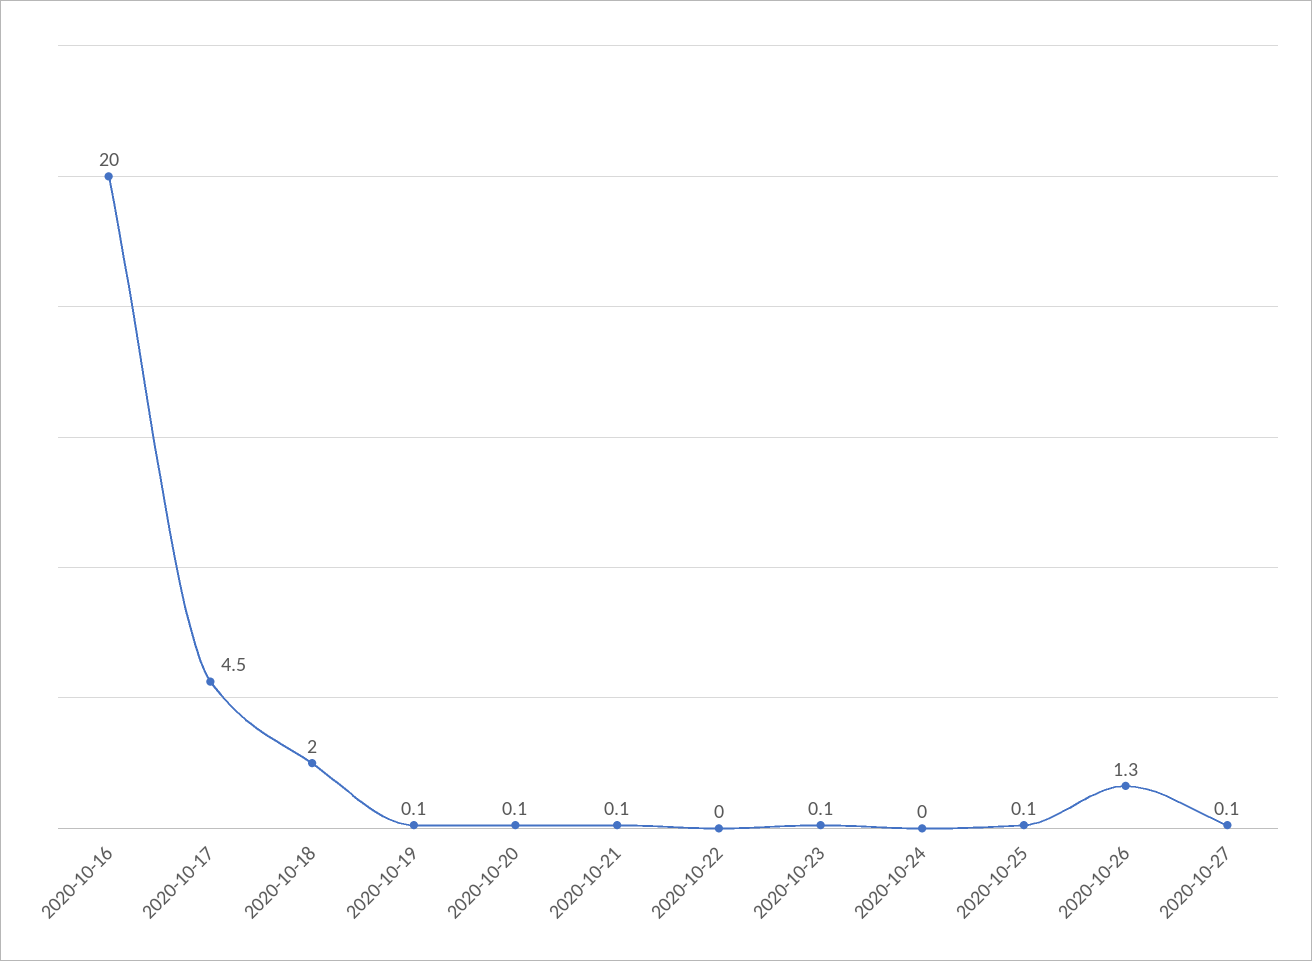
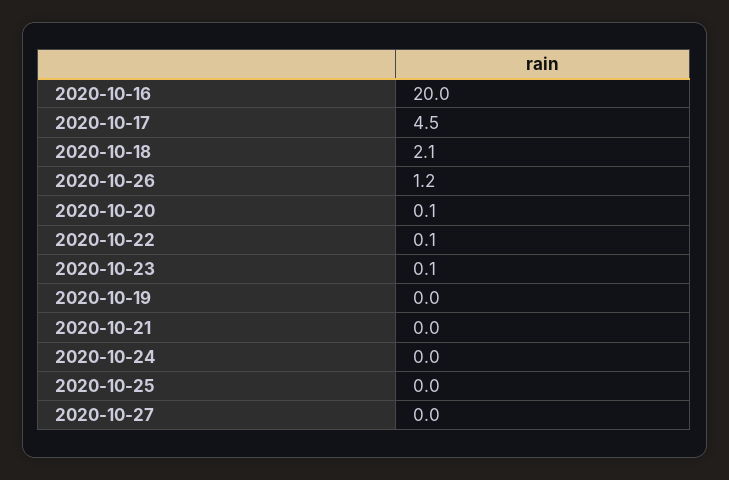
  {
    "2020-10-16": 20,
    "2020-10-17": 4.5,
-   "2020-10-18": 2,
+   "2020-10-18": 2.1,
-   "2020-10-19": 0.1,
+   "2020-10-19": 0,
    "2020-10-20": 0.1,
-   "2020-10-21": 0.1,
+   "2020-10-21": 0,
-   "2020-10-22": 0,
+   "2020-10-22": 0.1,
    "2020-10-23": 0.1,
    "2020-10-24": 0,
-   "2020-10-25": 0.1,
+   "2020-10-25": 0,
-   "2020-10-26": 1.3,
+   "2020-10-26": 1.2,
-   "2020-10-27": 0.1
+   "2020-10-27": 0
  }

